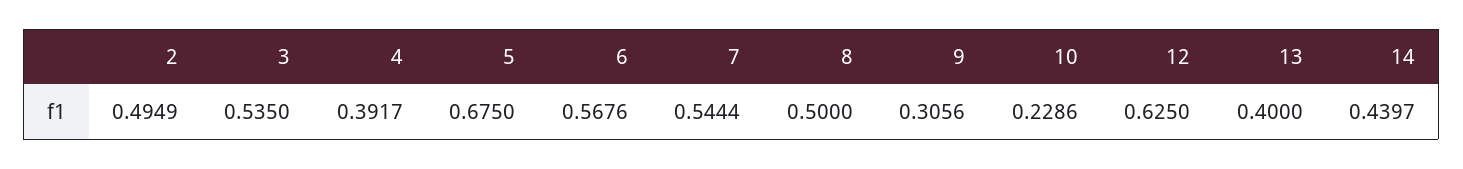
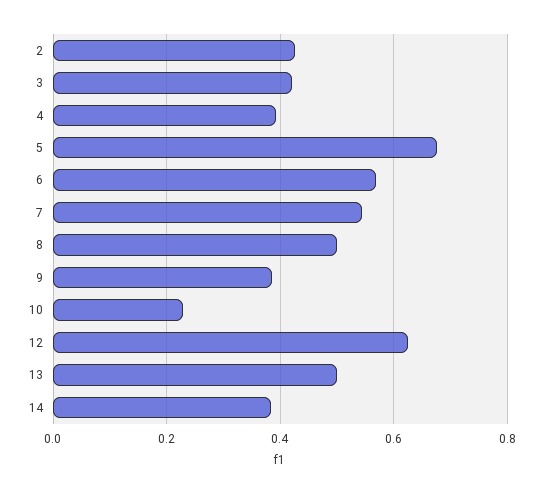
  {
-   "2": 0.4949,
+   "2": 0.42,
-   "3": 0.535,
+   "3": 0.42,
    "4": 0.3917,
    "5": 0.675,
    "6": 0.5676,
    "7": 0.5444,
    "8": 0.5,
-   "9": 0.3056,
+   "9": 0.38,
    "10": 0.2286,
    "12": 0.625,
-   "13": 0.4,
+   "13": 0.5,
-   "14": 0.4397
+   "14": 0.38
  }

